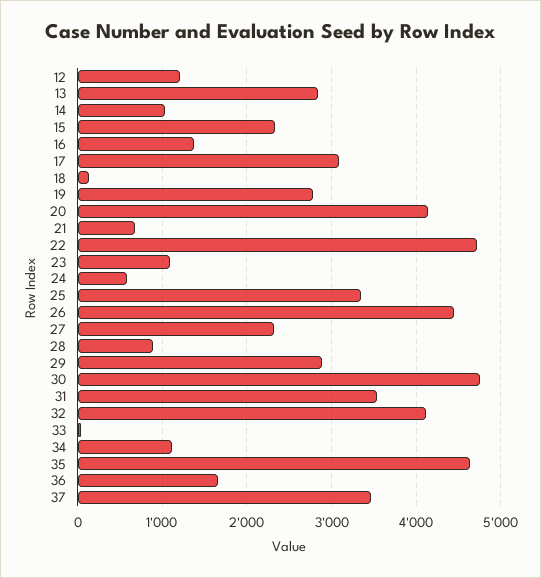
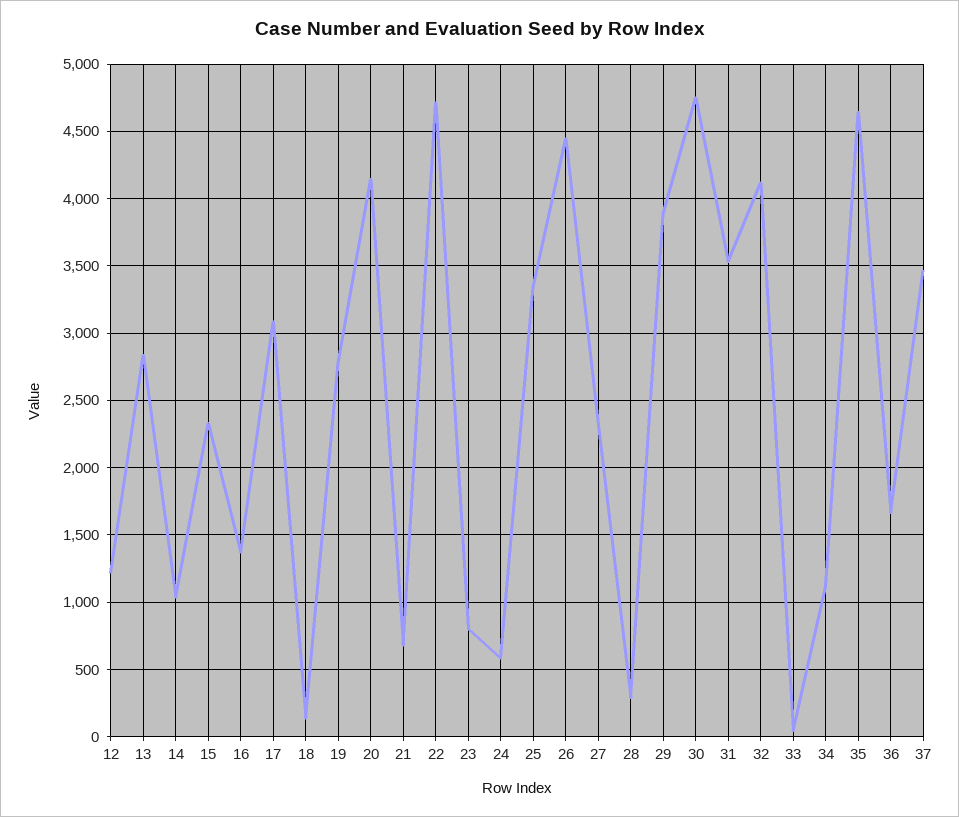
  {
    "12": 1200,
    "13": 2850,
    "14": 1050,
    "15": 2350,
    "16": 1350,
    "17": 3100,
    "18": 150,
    "19": 2800,
    "20": 4150,
    "21": 700,
    "22": 4700,
-   "23": 1100,
+   "23": 800,
    "24": 600,
    "25": 3350,
    "26": 4450,
    "27": 2300,
-   "28": 900,
+   "28": 300,
-   "29": 2900,
+   "29": 3900,
    "30": 4750,
    "31": 3550,
    "32": 4100,
    "33": 50,
    "34": 1100,
    "35": 4650,
    "36": 1650,
    "37": 3450
  }

